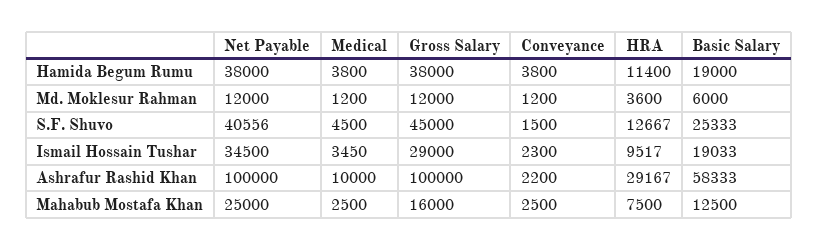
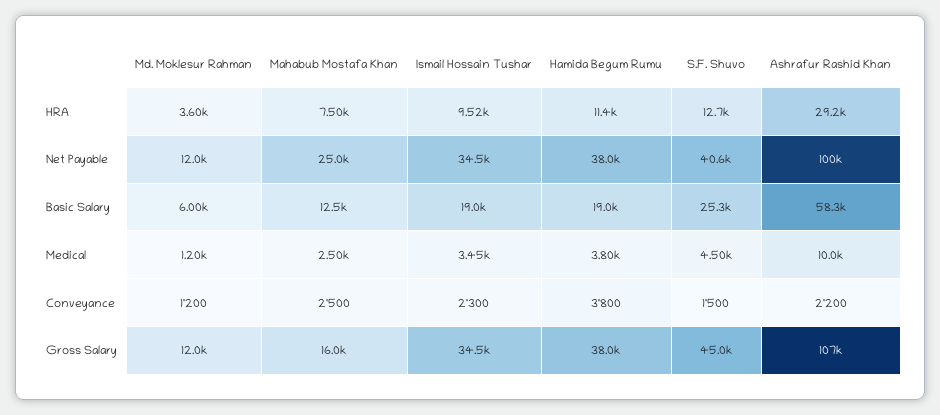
  {
    "Net Payable": {
      "Hamida Begum Rumu": 38000,
      "Md. Moklesur Rahman": 12000,
      "S.F. Shuvo": 40556,
      "Ismail Hossain Tushar": 34500,
      "Ashrafur Rashid Khan": 100000,
      "Mahabub Mostafa Khan": 25000
    },
    "Medical": {
      "Hamida Begum Rumu": 3800,
      "Md. Moklesur Rahman": 1200,
      "S.F. Shuvo": 4500,
      "Ismail Hossain Tushar": 3450,
      "Ashrafur Rashid Khan": 10000,
      "Mahabub Mostafa Khan": 2500
    },
    "Gross Salary": {
      "Hamida Begum Rumu": 38000,
      "Md. Moklesur Rahman": 12000,
      "S.F. Shuvo": 45000,
-     "Ismail Hossain Tushar": 29000,
+     "Ismail Hossain Tushar": 34500,
-     "Ashrafur Rashid Khan": 100000,
+     "Ashrafur Rashid Khan": 107000,
      "Mahabub Mostafa Khan": 16000
    },
    "Conveyance": {
      "Hamida Begum Rumu": 3800,
      "Md. Moklesur Rahman": 1200,
      "S.F. Shuvo": 1500,
      "Ismail Hossain Tushar": 2300,
      "Ashrafur Rashid Khan": 2200,
      "Mahabub Mostafa Khan": 2500
    },
    "HRA": {
      "Hamida Begum Rumu": 11400,
      "Md. Moklesur Rahman": 3600,
      "S.F. Shuvo": 12667,
      "Ismail Hossain Tushar": 9517,
      "Ashrafur Rashid Khan": 29167,
      "Mahabub Mostafa Khan": 7500
    },
    "Basic Salary": {
      "Hamida Begum Rumu": 19000,
      "Md. Moklesur Rahman": 6000,
      "S.F. Shuvo": 25333,
      "Ismail Hossain Tushar": 19033,
      "Ashrafur Rashid Khan": 58333,
      "Mahabub Mostafa Khan": 12500
    }
  }

